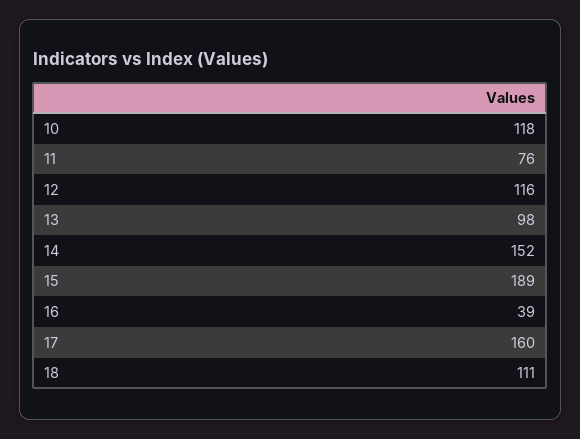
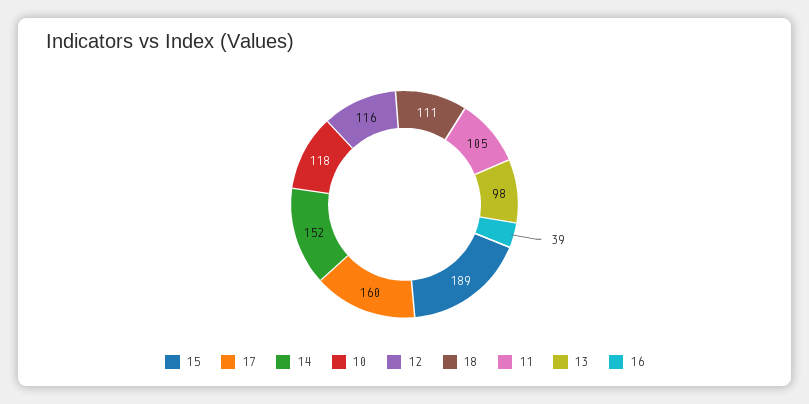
  {
    "10": 118,
-   "11": 76,
+   "11": 105,
    "12": 116,
    "13": 98,
    "14": 152,
    "15": 189,
    "16": 39,
    "17": 160,
    "18": 111
  }

